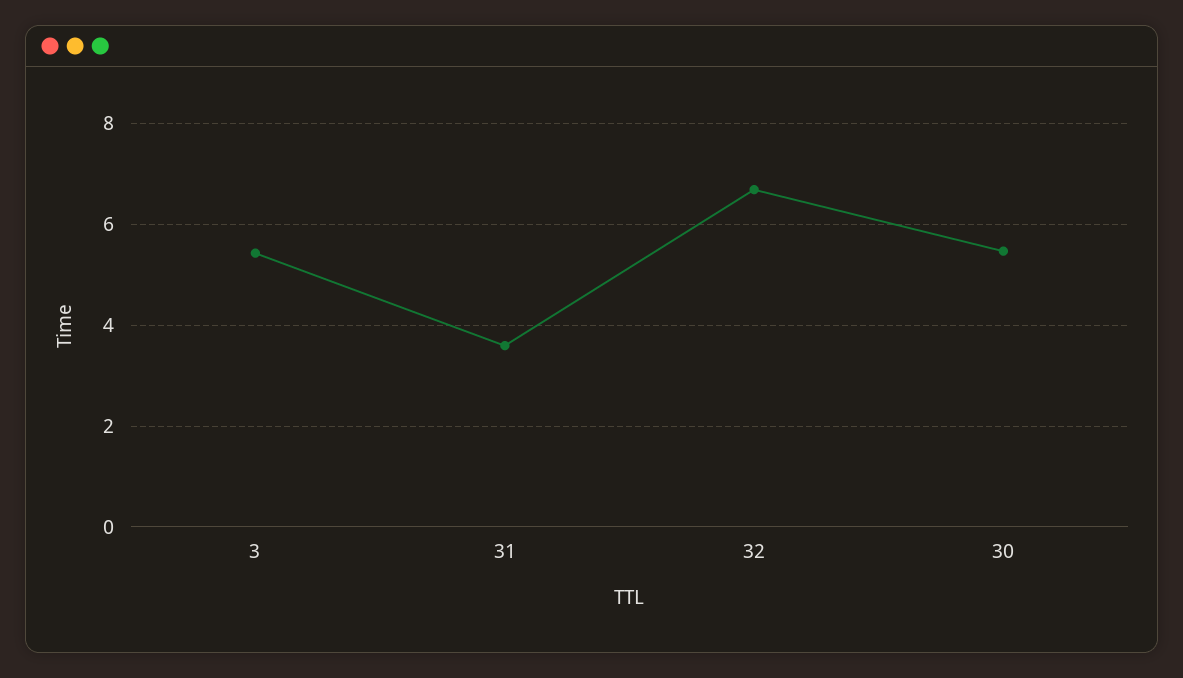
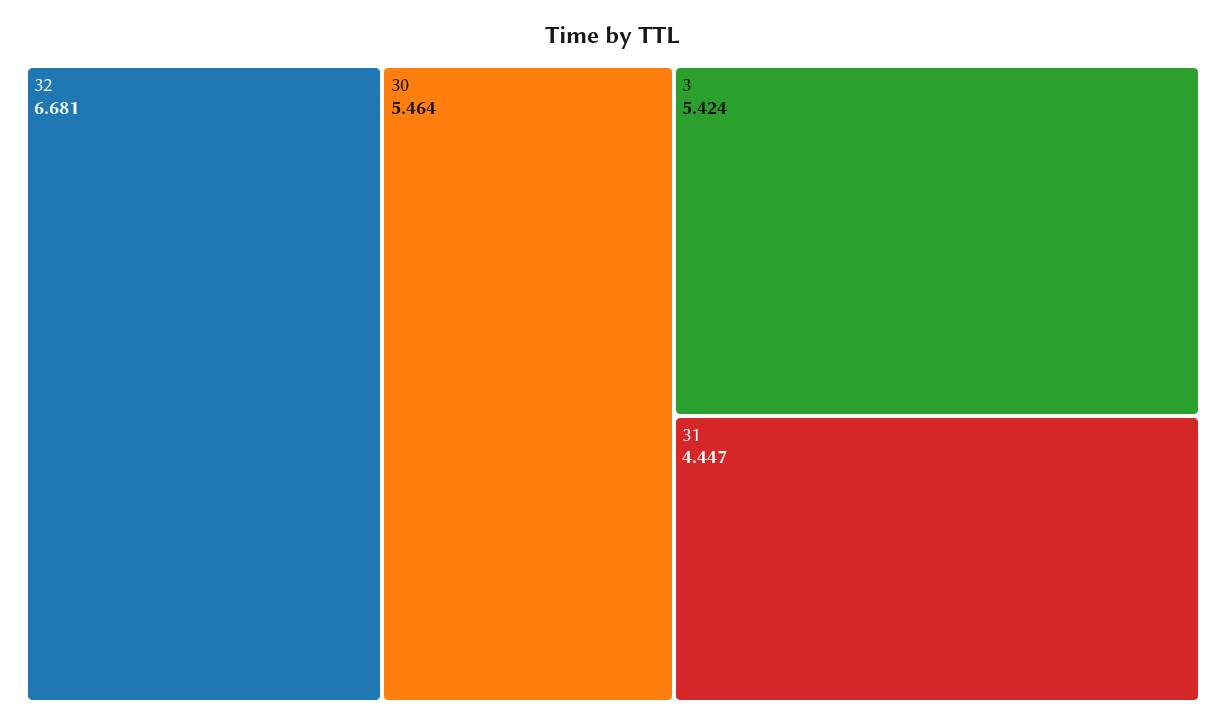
  {
    "3": 5.424,
-   "31": 3.6,
+   "31": 4.447,
    "32": 6.681,
    "30": 5.464
  }

